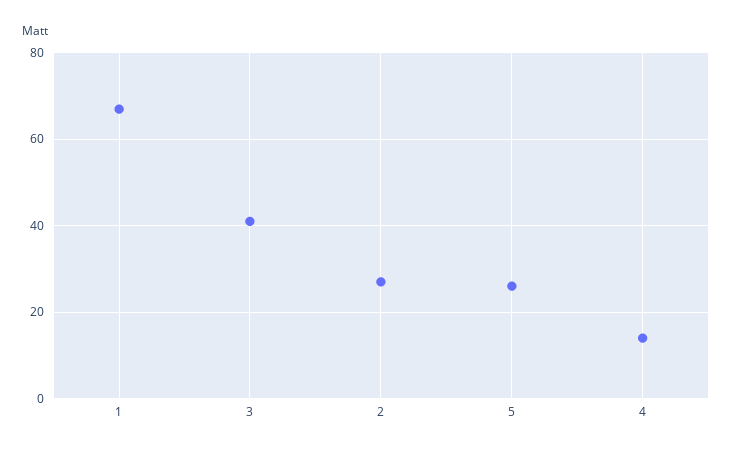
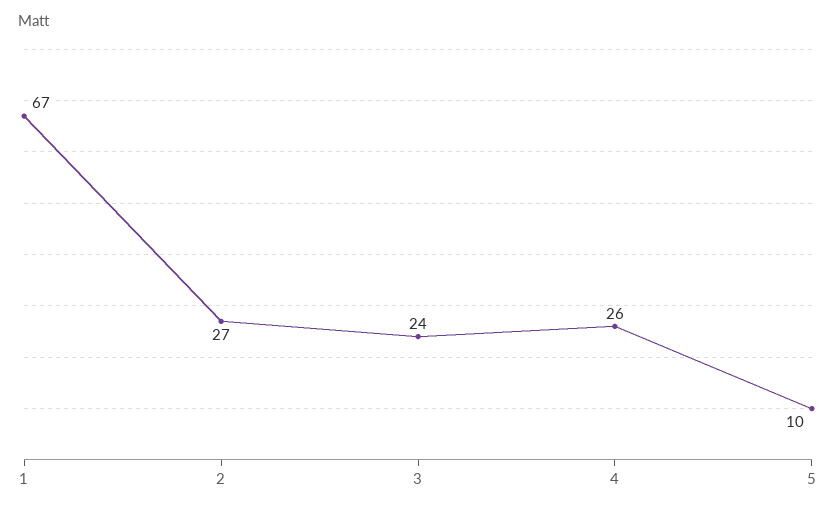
  {
    "1": 67,
-   "3": 40,
+   "3": 24,
    "2": 27,
-   "5": 25,
+   "5": 10,
-   "4": 15
+   "4": 26
  }

